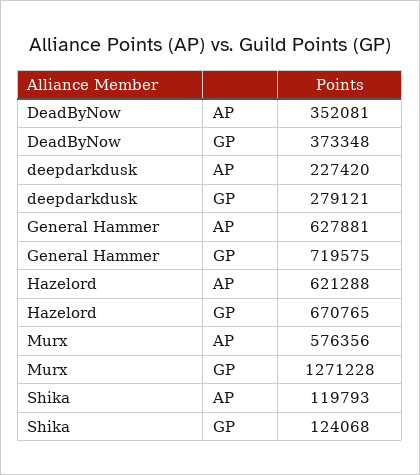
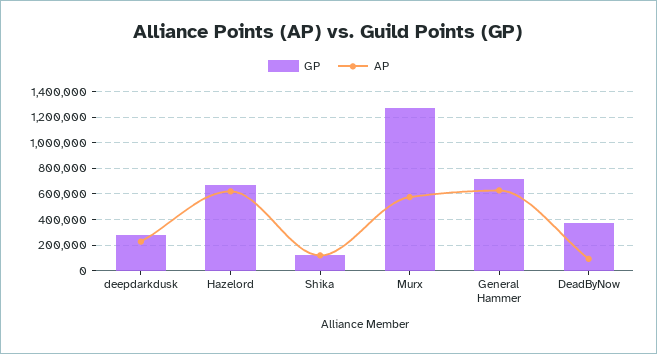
  {
    "AP": {
-     "DeadByNow": 352081,
+     "DeadByNow": 100000,
      "deepdarkdusk": 227420,
      "General Hammer": 627881,
      "Hazelord": 621288,
      "Murx": 576356,
      "Shika": 119793
    },
    "GP": {
      "DeadByNow": 373348,
      "deepdarkdusk": 279121,
      "General Hammer": 719575,
      "Hazelord": 670765,
      "Murx": 1271228,
      "Shika": 124068
    }
  }

